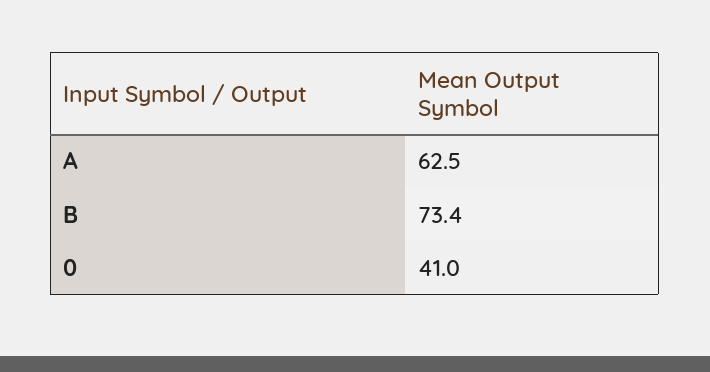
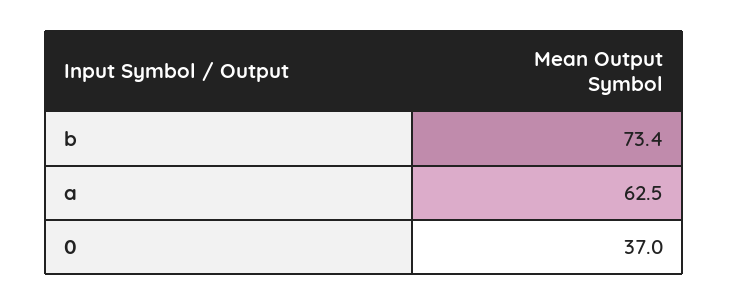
  {
    "A": 62.5,
    "B": 73.4,
-   "0": 41
+   "0": 37
  }

